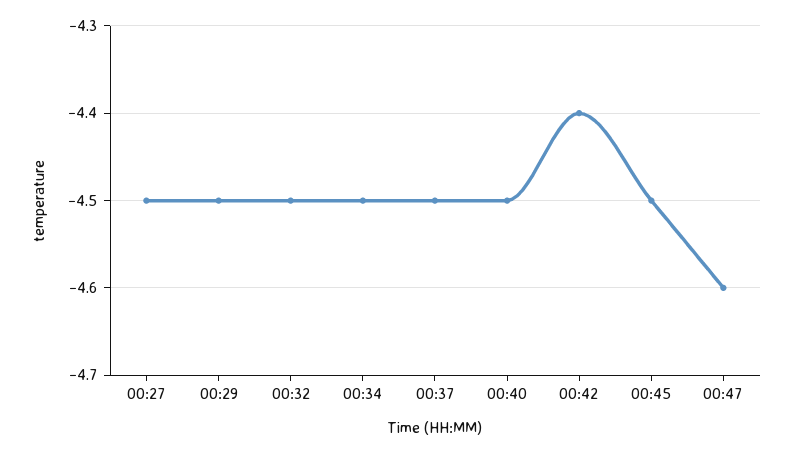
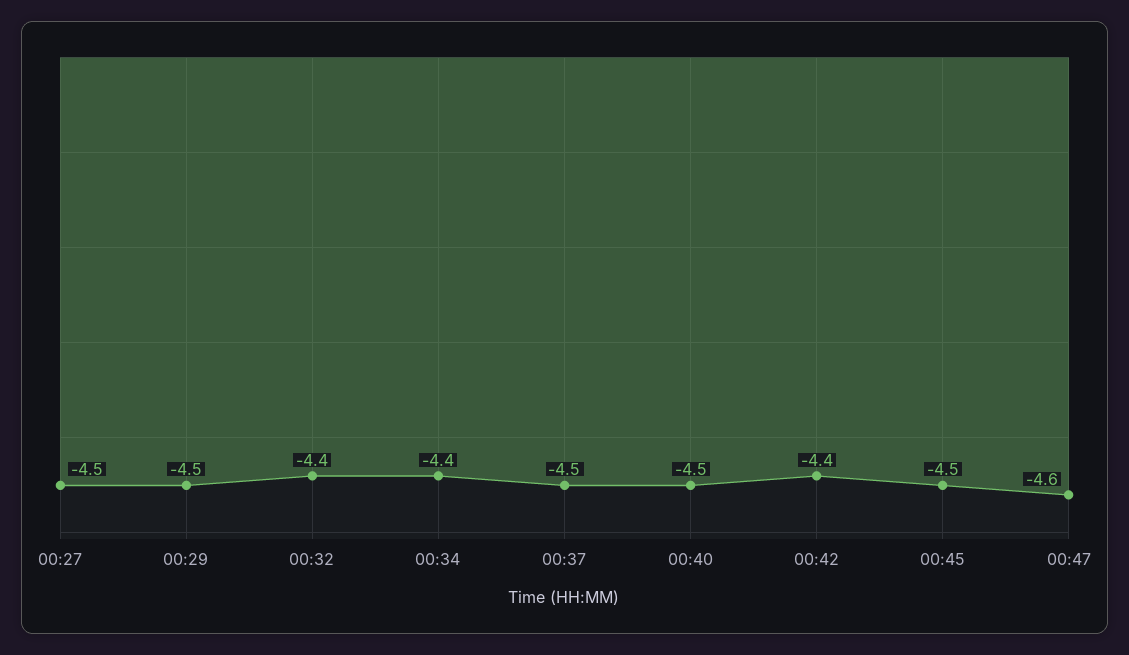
  {
    "00:27": -4.5,
    "00:29": -4.5,
-   "00:32": -4.5,
+   "00:32": -4.4,
-   "00:34": -4.5,
+   "00:34": -4.4,
    "00:37": -4.5,
    "00:40": -4.5,
    "00:42": -4.4,
    "00:45": -4.5,
    "00:47": -4.6
  }

